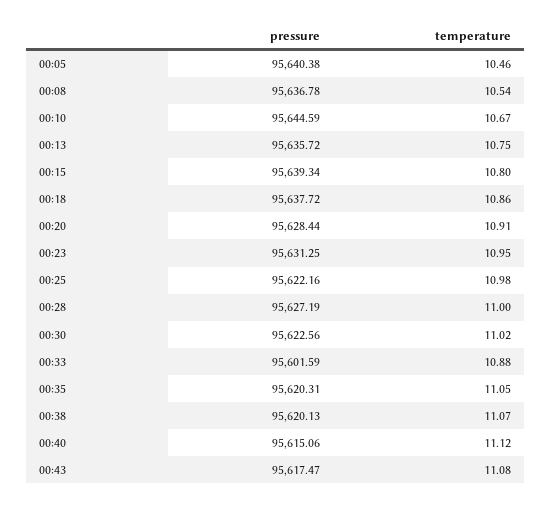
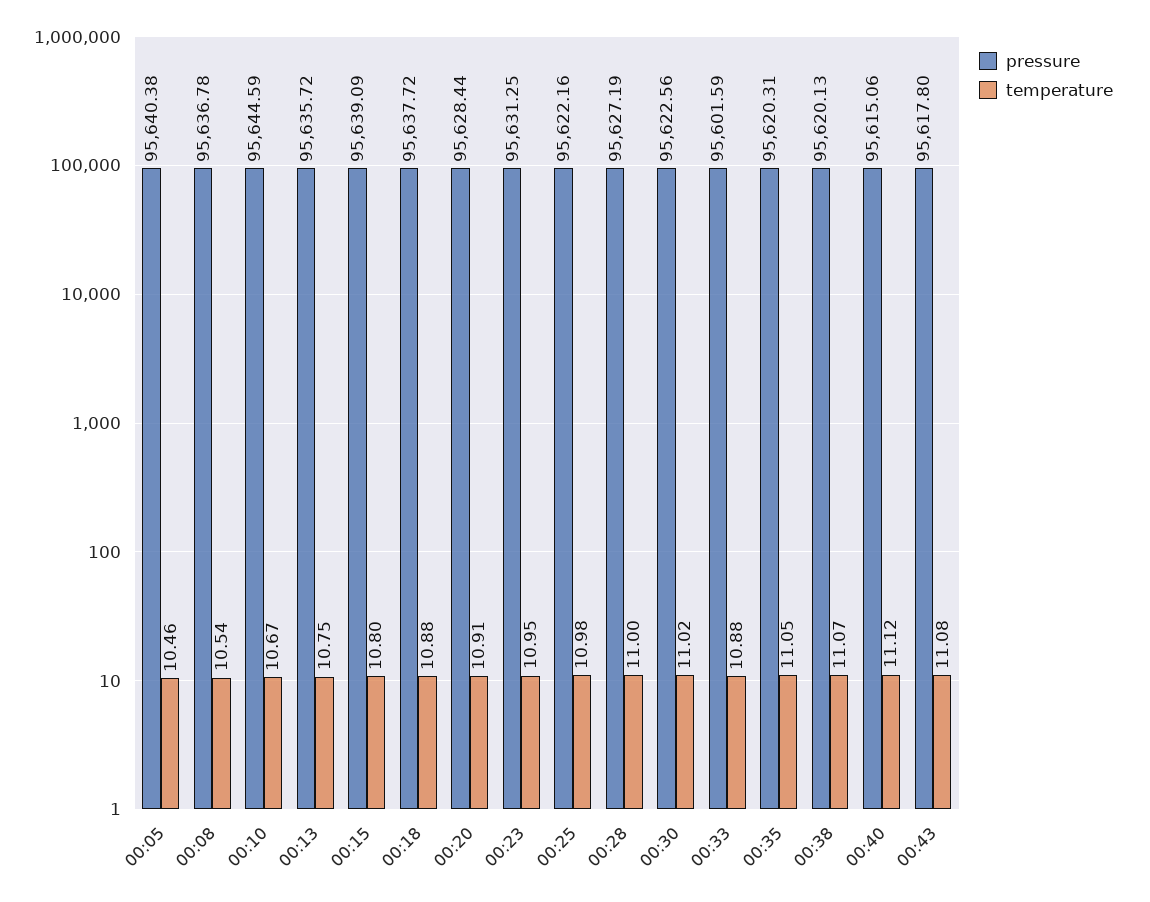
  {
    "pressure": {
      "00:05": 95640.38,
      "00:08": 95636.78,
      "00:10": 95644.59,
      "00:13": 95635.72,
-     "00:15": 95639.34,
+     "00:15": 95639.09,
      "00:18": 95637.72,
      "00:20": 95628.44,
      "00:23": 95631.25,
      "00:25": 95622.16,
      "00:28": 95627.19,
      "00:30": 95622.56,
      "00:33": 95601.59,
      "00:35": 95620.31,
      "00:38": 95620.13,
      "00:40": 95615.06,
-     "00:43": 95617.47
+     "00:43": 95617.8
    },
    "temperature": {
      "00:05": 10.46,
      "00:08": 10.54,
      "00:10": 10.67,
      "00:13": 10.75,
      "00:15": 10.8,
-     "00:18": 10.86,
+     "00:18": 10.88,
      "00:20": 10.91,
      "00:23": 10.95,
      "00:25": 10.98,
      "00:28": 11,
      "00:30": 11.02,
      "00:33": 10.88,
      "00:35": 11.05,
      "00:38": 11.07,
      "00:40": 11.12,
      "00:43": 11.08
    }
  }

